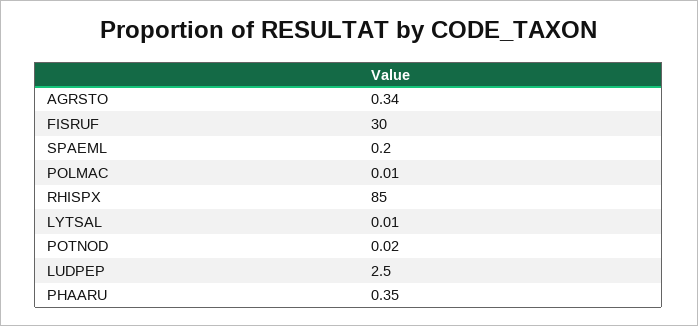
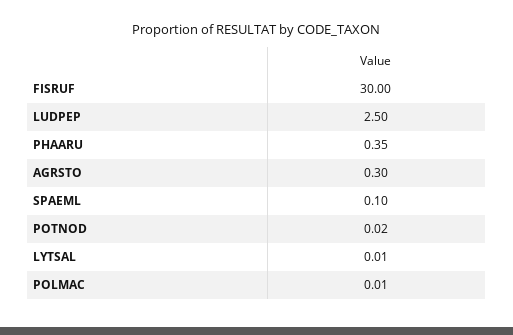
  {
-   "AGRSTO": 0.34,
+   "AGRSTO": 0.3,
    "FISRUF": 30,
-   "SPAEML": 0.2,
+   "SPAEML": 0.1,
    "POLMAC": 0.01,
-   "RHISPX": 85,
    "LYTSAL": 0.01,
    "POTNOD": 0.02,
    "LUDPEP": 2.5,
    "PHAARU": 0.35
  }

